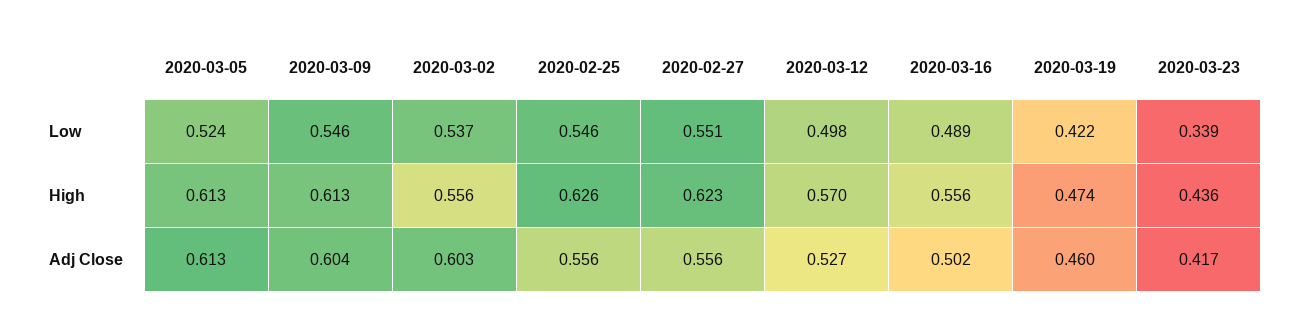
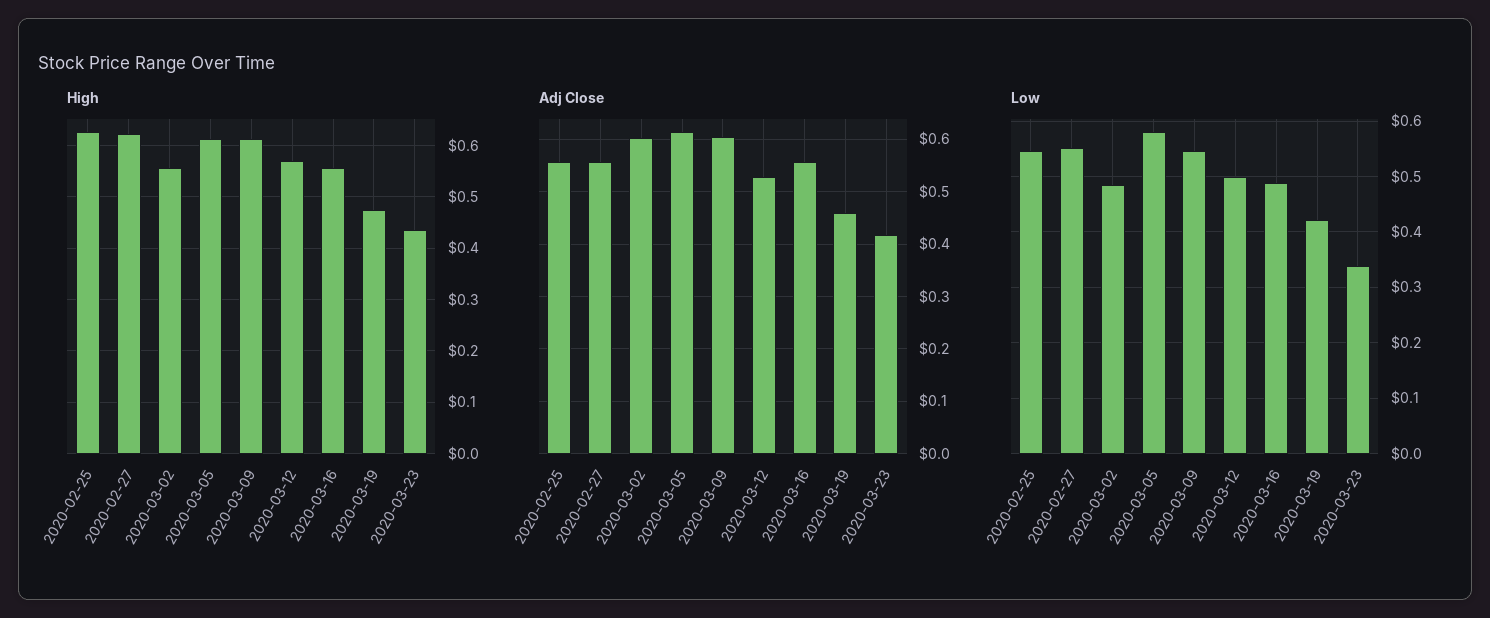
  {
    "Low": {
-     "2020-03-05": 0.524,
+     "2020-03-05": 0.58,
      "2020-03-09": 0.546,
-     "2020-03-02": 0.537,
+     "2020-03-02": 0.48,
      "2020-02-25": 0.546,
      "2020-02-27": 0.551,
      "2020-03-12": 0.498,
      "2020-03-16": 0.489,
      "2020-03-19": 0.422,
      "2020-03-23": 0.339
    },
    "High": {
      "2020-03-05": 0.613,
      "2020-03-09": 0.613,
      "2020-03-02": 0.556,
      "2020-02-25": 0.626,
      "2020-02-27": 0.623,
      "2020-03-12": 0.57,
      "2020-03-16": 0.556,
      "2020-03-19": 0.474,
      "2020-03-23": 0.436
    },
    "Adj Close": {
      "2020-03-05": 0.613,
      "2020-03-09": 0.604,
      "2020-03-02": 0.603,
      "2020-02-25": 0.556,
      "2020-02-27": 0.556,
      "2020-03-12": 0.527,
-     "2020-03-16": 0.502,
+     "2020-03-16": 0.56,
      "2020-03-19": 0.46,
      "2020-03-23": 0.417
    }
  }

